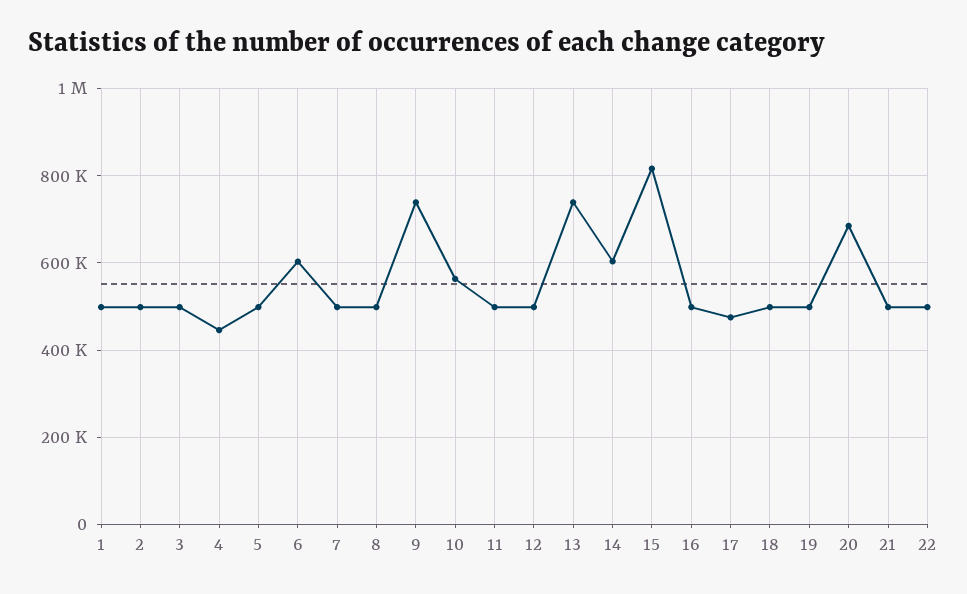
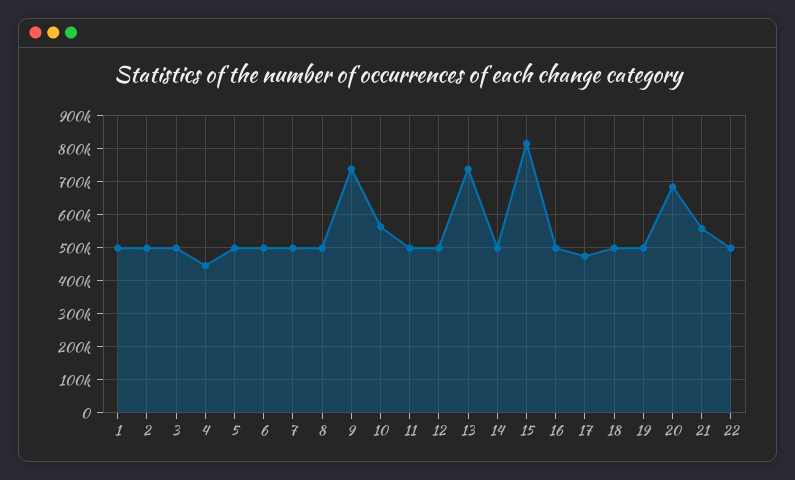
  {
    "1": 500000,
    "2": 500000,
    "3": 500000,
    "4": 440000,
    "5": 500000,
-   "6": 600000,
+   "6": 500000,
    "7": 500000,
    "8": 500000,
    "9": 740000,
    "10": 560000,
    "11": 500000,
    "12": 500000,
    "13": 740000,
-   "14": 600000,
+   "14": 500000,
    "15": 820000,
    "16": 500000,
    "17": 480000,
    "18": 500000,
    "19": 500000,
    "20": 680000,
-   "21": 500000,
+   "21": 560000,
    "22": 500000
  }

